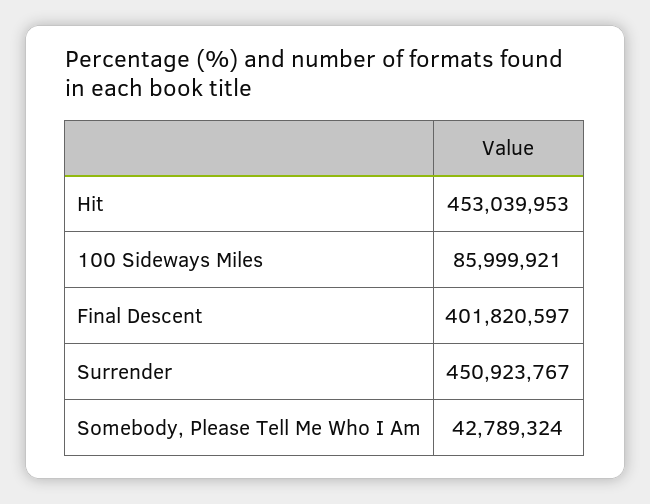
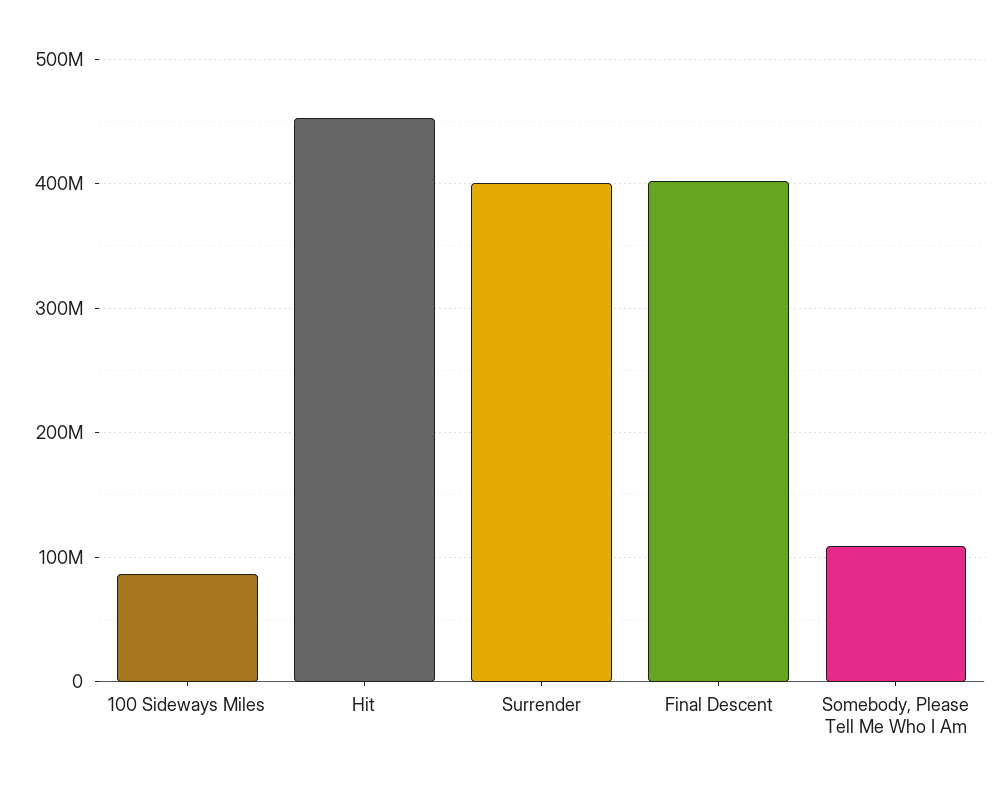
  {
    "Hit": 453039953,
    "100 Sideways Miles": 85999921,
    "Final Descent": 401820597,
-   "Surrender": 450923767,
+   "Surrender": 400000000,
-   "Somebody, Please Tell Me Who I Am": 42789324
+   "Somebody, Please Tell Me Who I Am": 110000000
  }

